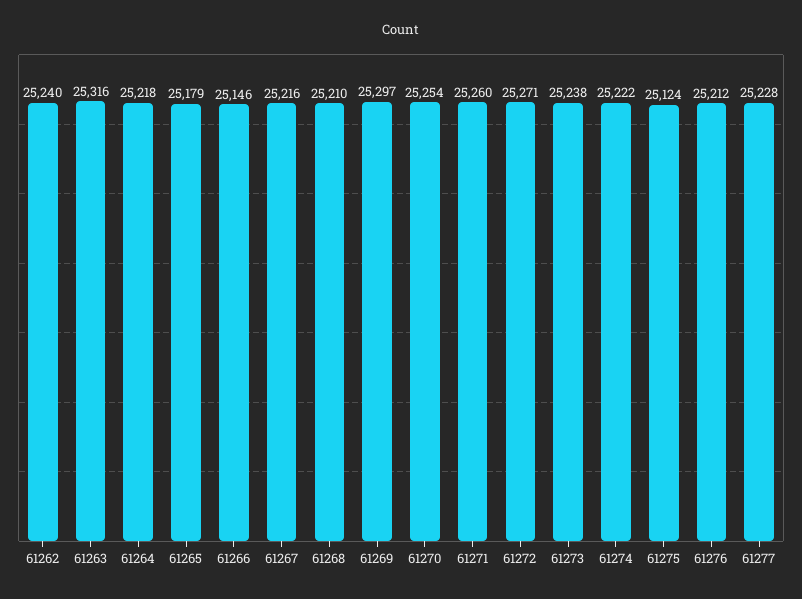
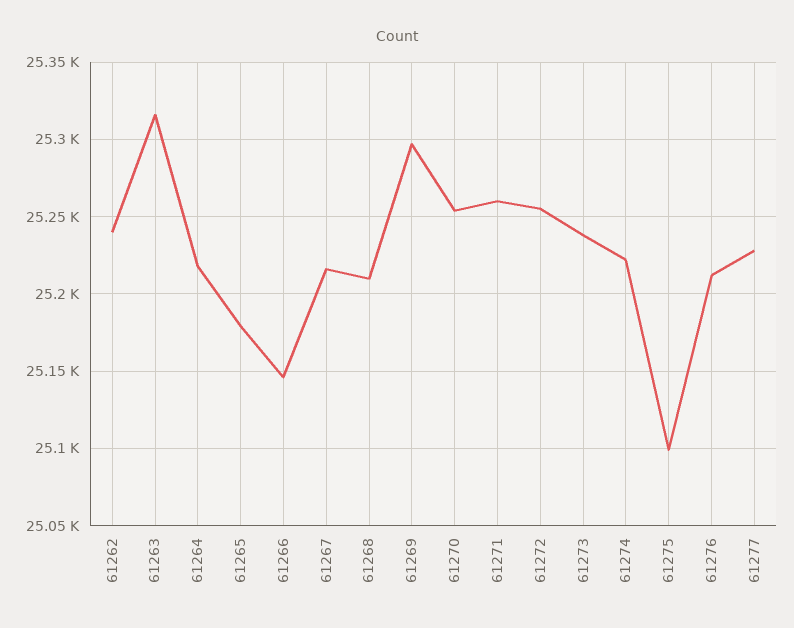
  {
    "61262": 25240,
    "61263": 25316,
    "61264": 25218,
    "61265": 25179,
    "61266": 25146,
    "61267": 25216,
    "61268": 25210,
    "61269": 25297,
    "61270": 25254,
    "61271": 25260,
-   "61272": 25271,
+   "61272": 25255,
    "61273": 25238,
    "61274": 25222,
-   "61275": 25124,
+   "61275": 25100,
    "61276": 25212,
    "61277": 25228
  }

